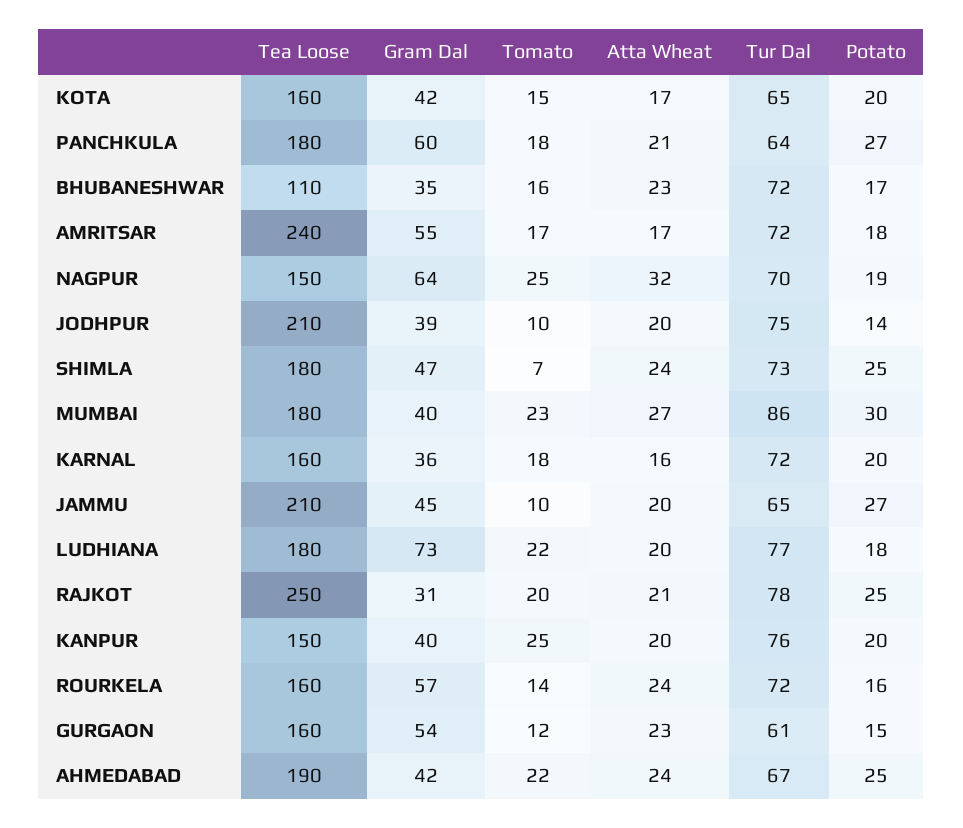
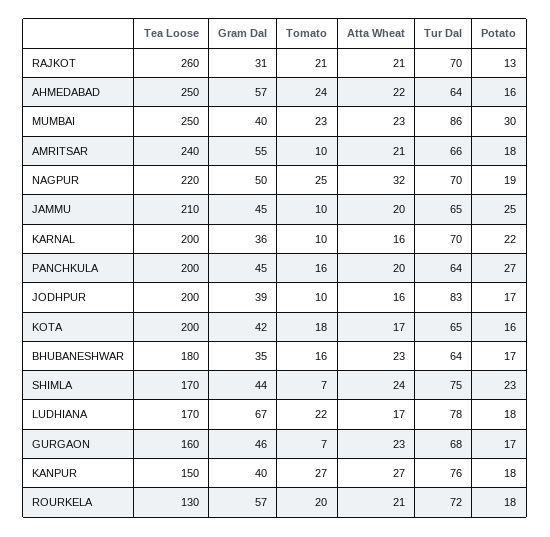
  {
    "Tea Loose": {
-     "KOTA": 160,
+     "KOTA": 200,
-     "PANCHKULA": 180,
+     "PANCHKULA": 200,
-     "BHUBANESHWAR": 110,
+     "BHUBANESHWAR": 180,
      "AMRITSAR": 240,
-     "NAGPUR": 150,
+     "NAGPUR": 220,
-     "JODHPUR": 210,
+     "JODHPUR": 200,
-     "SHIMLA": 180,
+     "SHIMLA": 170,
-     "MUMBAI": 180,
+     "MUMBAI": 250,
-     "KARNAL": 160,
+     "KARNAL": 200,
      "JAMMU": 210,
-     "LUDHIANA": 180,
+     "LUDHIANA": 170,
-     "RAJKOT": 250,
+     "RAJKOT": 260,
      "KANPUR": 150,
-     "ROURKELA": 160,
+     "ROURKELA": 130,
      "GURGAON": 160,
-     "AHMEDABAD": 190
+     "AHMEDABAD": 250
    },
    "Gram Dal": {
      "KOTA": 42,
-     "PANCHKULA": 60,
+     "PANCHKULA": 45,
      "BHUBANESHWAR": 35,
      "AMRITSAR": 55,
-     "NAGPUR": 64,
+     "NAGPUR": 50,
      "JODHPUR": 39,
-     "SHIMLA": 47,
+     "SHIMLA": 44,
      "MUMBAI": 40,
      "KARNAL": 36,
      "JAMMU": 45,
-     "LUDHIANA": 73,
+     "LUDHIANA": 67,
      "RAJKOT": 31,
      "KANPUR": 40,
      "ROURKELA": 57,
-     "GURGAON": 54,
+     "GURGAON": 46,
-     "AHMEDABAD": 42
+     "AHMEDABAD": 57
    },
    "Tomato": {
-     "KOTA": 15,
+     "KOTA": 18,
-     "PANCHKULA": 18,
+     "PANCHKULA": 16,
      "BHUBANESHWAR": 16,
-     "AMRITSAR": 17,
+     "AMRITSAR": 10,
      "NAGPUR": 25,
      "JODHPUR": 10,
      "SHIMLA": 7,
      "MUMBAI": 23,
-     "KARNAL": 18,
+     "KARNAL": 10,
      "JAMMU": 10,
      "LUDHIANA": 22,
-     "RAJKOT": 20,
+     "RAJKOT": 21,
-     "KANPUR": 25,
+     "KANPUR": 27,
-     "ROURKELA": 14,
+     "ROURKELA": 20,
-     "GURGAON": 12,
+     "GURGAON": 7,
-     "AHMEDABAD": 22
+     "AHMEDABAD": 24
    },
    "Atta Wheat": {
      "KOTA": 17,
-     "PANCHKULA": 21,
+     "PANCHKULA": 20,
      "BHUBANESHWAR": 23,
-     "AMRITSAR": 17,
+     "AMRITSAR": 21,
      "NAGPUR": 32,
-     "JODHPUR": 20,
+     "JODHPUR": 16,
      "SHIMLA": 24,
-     "MUMBAI": 27,
+     "MUMBAI": 23,
      "KARNAL": 16,
      "JAMMU": 20,
-     "LUDHIANA": 20,
+     "LUDHIANA": 17,
      "RAJKOT": 21,
-     "KANPUR": 20,
+     "KANPUR": 27,
-     "ROURKELA": 24,
+     "ROURKELA": 21,
      "GURGAON": 23,
-     "AHMEDABAD": 24
+     "AHMEDABAD": 22
    },
    "Tur Dal": {
      "KOTA": 65,
      "PANCHKULA": 64,
-     "BHUBANESHWAR": 72,
+     "BHUBANESHWAR": 64,
-     "AMRITSAR": 72,
+     "AMRITSAR": 66,
      "NAGPUR": 70,
-     "JODHPUR": 75,
+     "JODHPUR": 83,
-     "SHIMLA": 73,
+     "SHIMLA": 75,
      "MUMBAI": 86,
-     "KARNAL": 72,
+     "KARNAL": 70,
      "JAMMU": 65,
-     "LUDHIANA": 77,
+     "LUDHIANA": 78,
-     "RAJKOT": 78,
+     "RAJKOT": 70,
      "KANPUR": 76,
      "ROURKELA": 72,
-     "GURGAON": 61,
+     "GURGAON": 68,
-     "AHMEDABAD": 67
+     "AHMEDABAD": 64
    },
    "Potato": {
-     "KOTA": 20,
+     "KOTA": 16,
      "PANCHKULA": 27,
      "BHUBANESHWAR": 17,
      "AMRITSAR": 18,
      "NAGPUR": 19,
-     "JODHPUR": 14,
+     "JODHPUR": 17,
-     "SHIMLA": 25,
+     "SHIMLA": 23,
      "MUMBAI": 30,
-     "KARNAL": 20,
+     "KARNAL": 22,
-     "JAMMU": 27,
+     "JAMMU": 25,
      "LUDHIANA": 18,
-     "RAJKOT": 25,
+     "RAJKOT": 13,
-     "KANPUR": 20,
+     "KANPUR": 18,
-     "ROURKELA": 16,
+     "ROURKELA": 18,
-     "GURGAON": 15,
+     "GURGAON": 17,
-     "AHMEDABAD": 25
+     "AHMEDABAD": 16
    }
  }

